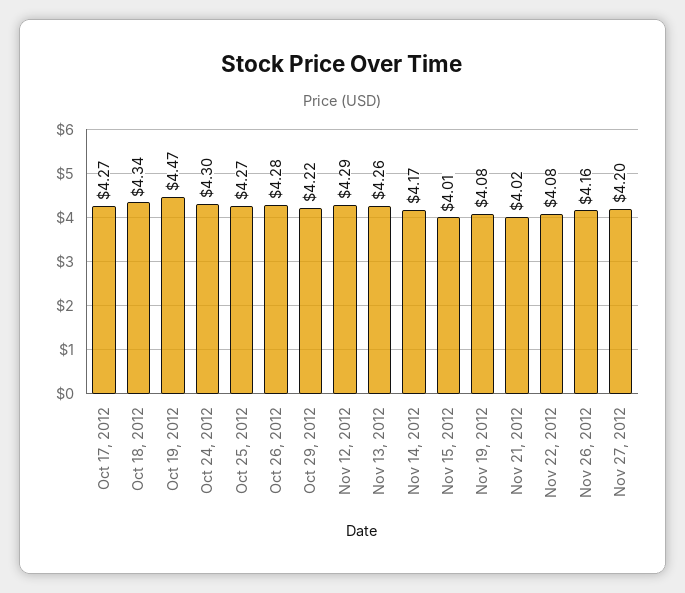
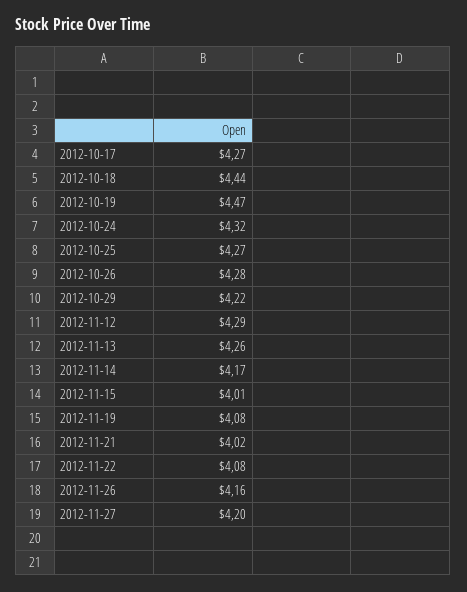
  {
    "Oct 17, 2012": 4.27,
-   "Oct 18, 2012": 4.34,
+   "Oct 18, 2012": 4.44,
    "Oct 19, 2012": 4.47,
-   "Oct 24, 2012": 4.3,
+   "Oct 24, 2012": 4.32,
    "Oct 25, 2012": 4.27,
    "Oct 26, 2012": 4.28,
    "Oct 29, 2012": 4.22,
    "Nov 12, 2012": 4.29,
    "Nov 13, 2012": 4.26,
    "Nov 14, 2012": 4.17,
    "Nov 15, 2012": 4.01,
    "Nov 19, 2012": 4.08,
    "Nov 21, 2012": 4.02,
    "Nov 22, 2012": 4.08,
    "Nov 26, 2012": 4.16,
    "Nov 27, 2012": 4.2
  }

